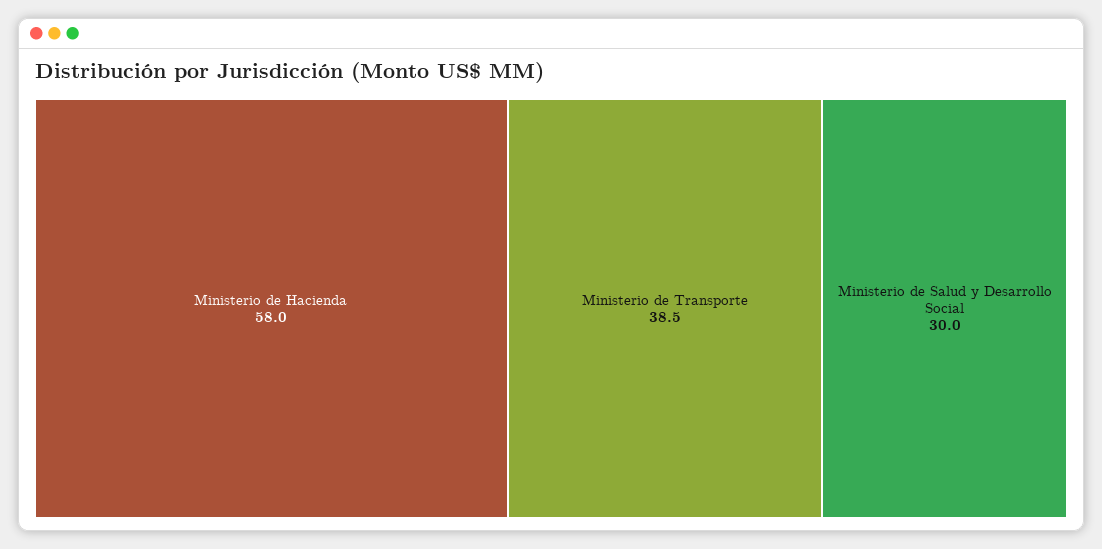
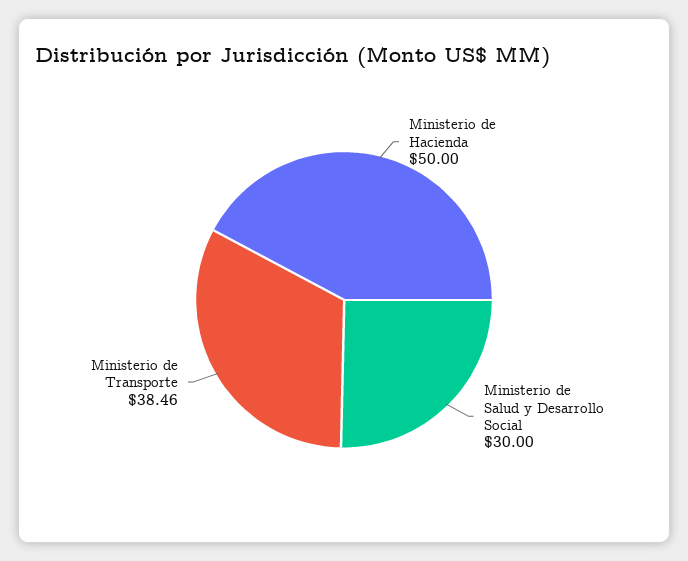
  {
-   "Ministerio de Hacienda": 58,
+   "Ministerio de Hacienda": 50,
    "Ministerio de Transporte": 38.46,
    "Ministerio de Salud y Desarrollo Social": 30
  }

